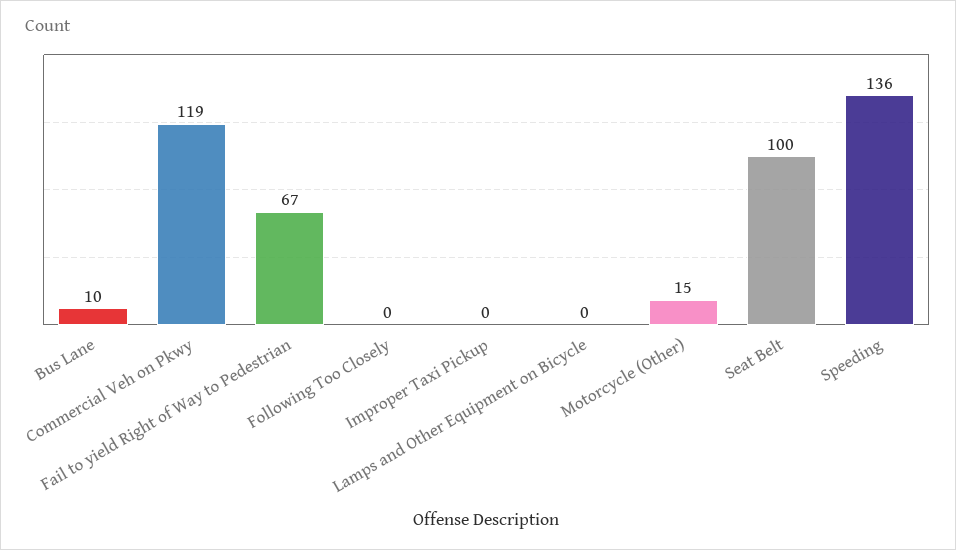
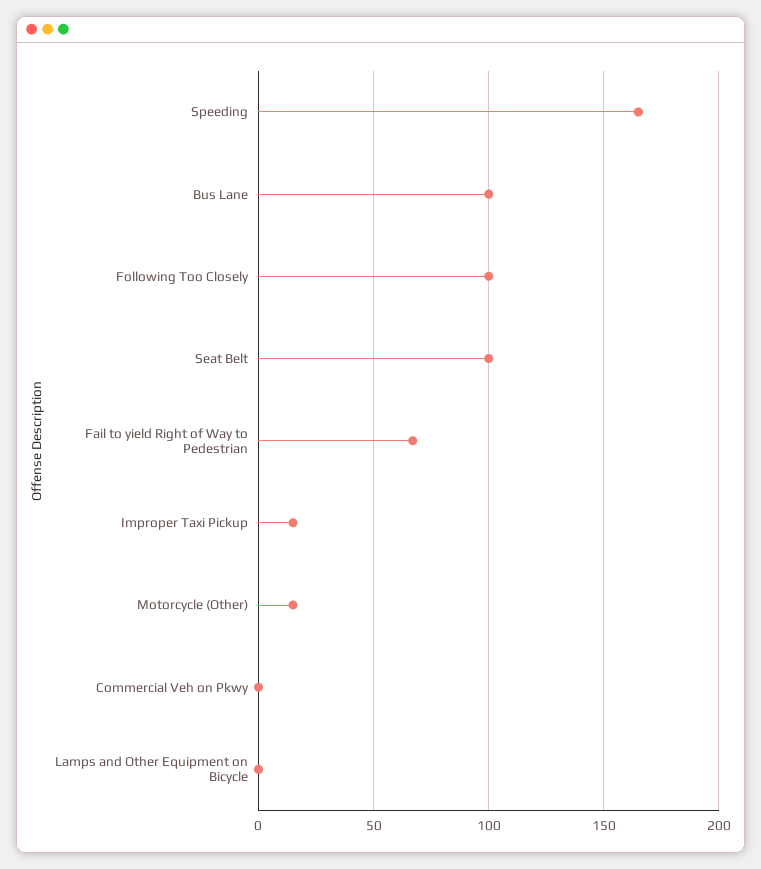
  {
-   "Bus Lane": 10,
+   "Bus Lane": 100,
-   "Commercial Veh on Pkwy": 119,
+   "Commercial Veh on Pkwy": 0,
    "Fail to yield Right of Way to Pedestrian": 67,
-   "Following Too Closely": 0,
+   "Following Too Closely": 100,
-   "Improper Taxi Pickup": 0,
+   "Improper Taxi Pickup": 15,
    "Lamps and Other Equipment on Bicycle": 0,
    "Motorcycle (Other)": 15,
    "Seat Belt": 100,
-   "Speeding": 136
+   "Speeding": 165
  }

